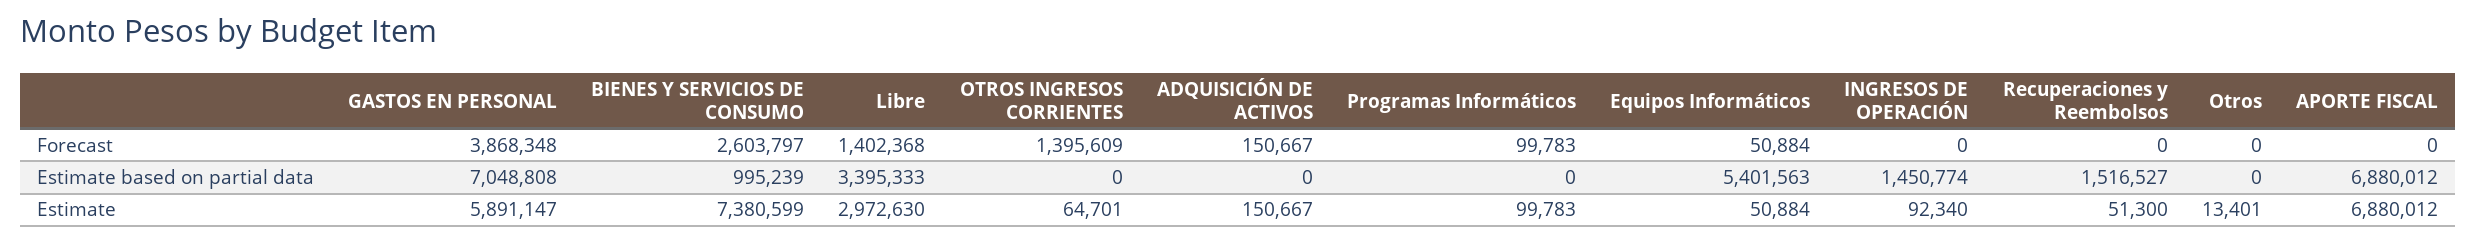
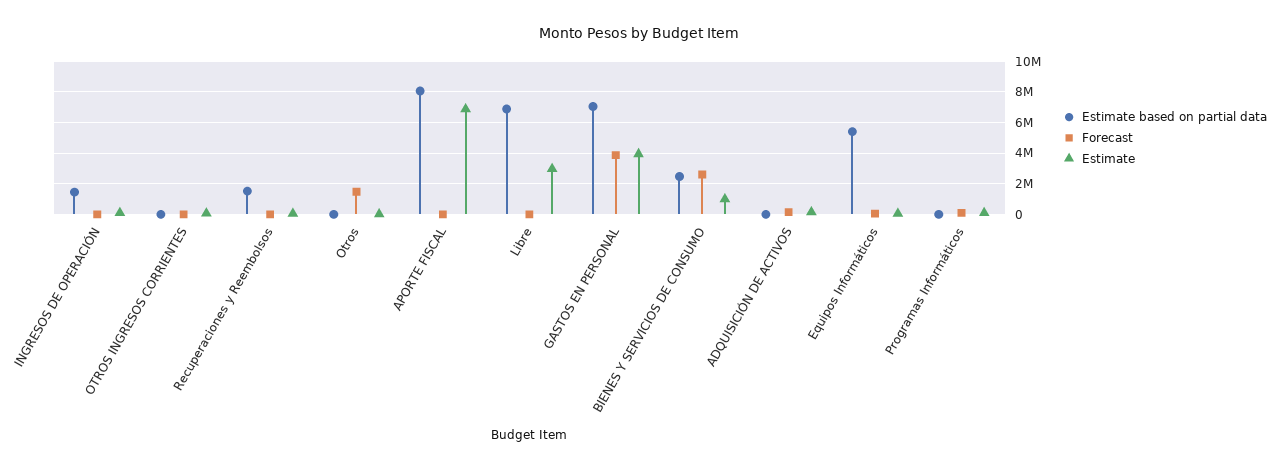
  {
    "Forecast": {
      "GASTOS EN PERSONAL": 3868348,
      "BIENES Y SERVICIOS DE CONSUMO": 2603797,
-     "Libre": 1402368,
+     "Libre": 0,
-     "OTROS INGRESOS CORRIENTES": 1395609,
+     "OTROS INGRESOS CORRIENTES": 0,
      "ADQUISICIÓN DE ACTIVOS": 150667,
      "Programas Informáticos": 99783,
      "Equipos Informáticos": 50884,
      "INGRESOS DE OPERACIÓN": 0,
      "Recuperaciones y Reembolsos": 0,
-     "Otros": 0,
+     "Otros": 1500000,
      "APORTE FISCAL": 0
    },
    "Estimate based on partial data": {
      "GASTOS EN PERSONAL": 7048808,
-     "BIENES Y SERVICIOS DE CONSUMO": 995239,
+     "BIENES Y SERVICIOS DE CONSUMO": 2500000,
-     "Libre": 3395333,
+     "Libre": 7000000,
      "OTROS INGRESOS CORRIENTES": 0,
      "ADQUISICIÓN DE ACTIVOS": 0,
      "Programas Informáticos": 0,
      "Equipos Informáticos": 5401563,
      "INGRESOS DE OPERACIÓN": 1450774,
      "Recuperaciones y Reembolsos": 1516527,
      "Otros": 0,
-     "APORTE FISCAL": 6880012
+     "APORTE FISCAL": 8000000
    },
    "Estimate": {
-     "GASTOS EN PERSONAL": 5891147,
+     "GASTOS EN PERSONAL": 4000000,
-     "BIENES Y SERVICIOS DE CONSUMO": 7380599,
+     "BIENES Y SERVICIOS DE CONSUMO": 1000000,
      "Libre": 2972630,
      "OTROS INGRESOS CORRIENTES": 64701,
      "ADQUISICIÓN DE ACTIVOS": 150667,
      "Programas Informáticos": 99783,
      "Equipos Informáticos": 50884,
      "INGRESOS DE OPERACIÓN": 92340,
      "Recuperaciones y Reembolsos": 51300,
      "Otros": 13401,
      "APORTE FISCAL": 6880012
    }
  }

